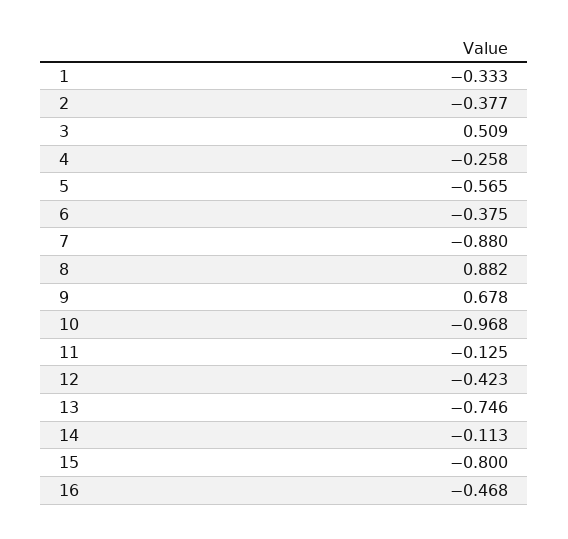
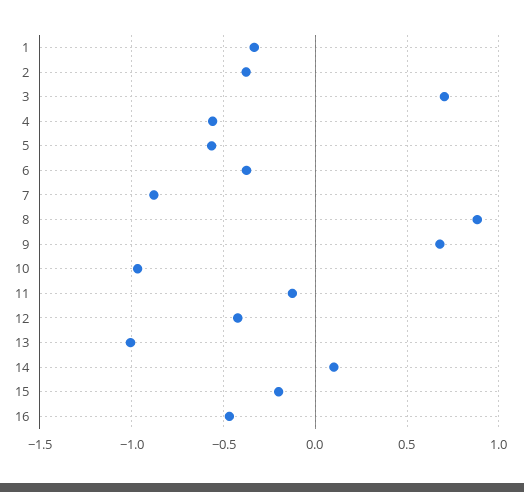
  {
    "1": -0.333,
    "2": -0.377,
-   "3": 0.509,
+   "3": 0.7,
-   "4": -0.258,
+   "4": -0.55,
    "5": -0.565,
    "6": -0.375,
    "7": -0.88,
    "8": 0.882,
    "9": 0.678,
    "10": -0.968,
    "11": -0.125,
    "12": -0.423,
-   "13": -0.746,
+   "13": -1,
-   "14": -0.113,
+   "14": 0.1,
-   "15": -0.8,
+   "15": -0.2,
    "16": -0.468
  }

